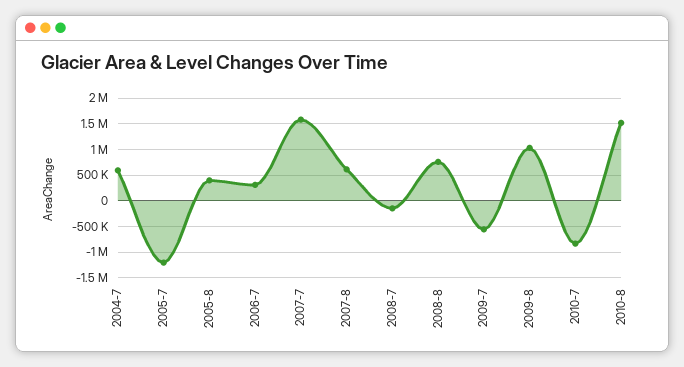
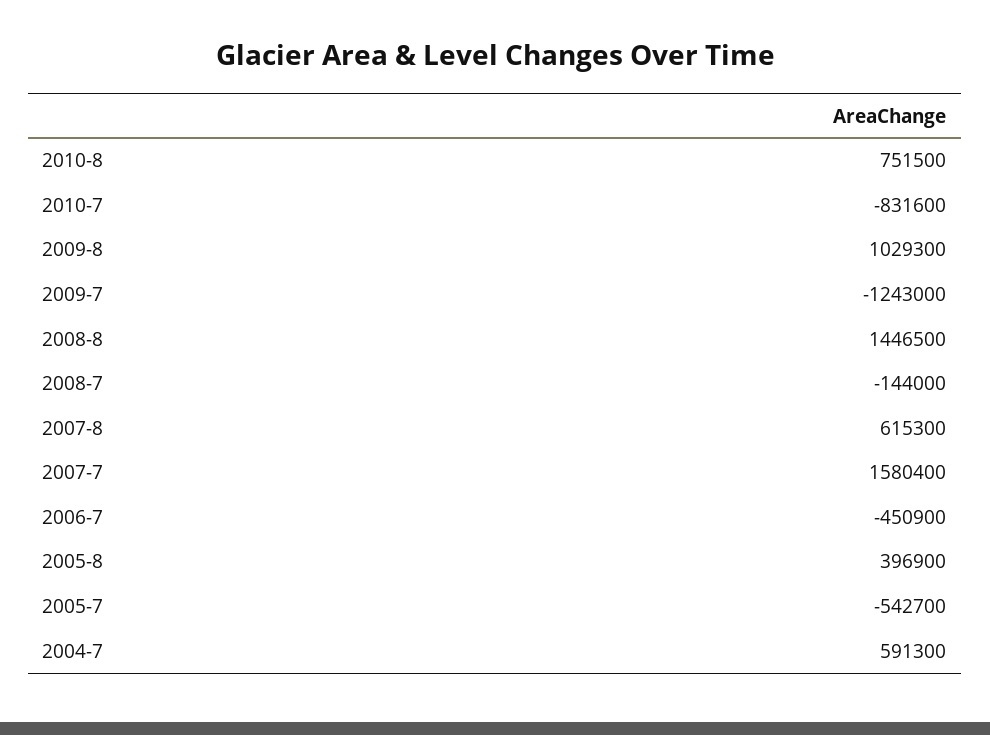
  {
    "2004-7": 591300,
-   "2005-7": -1250000,
+   "2005-7": -542700,
    "2005-8": 396900,
-   "2006-7": 250000,
+   "2006-7": -450900,
    "2007-7": 1580400,
    "2007-8": 615300,
    "2008-7": -144000,
-   "2008-8": 750000,
+   "2008-8": 1446500,
-   "2009-7": -500000,
+   "2009-7": -1243000,
    "2009-8": 1029300,
    "2010-7": -831600,
-   "2010-8": 1500000
+   "2010-8": 751500
  }

